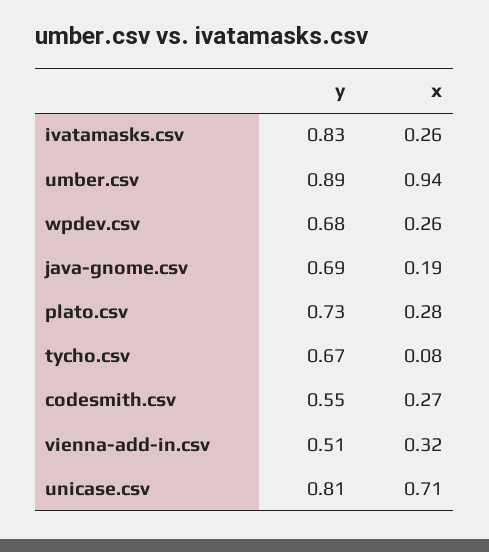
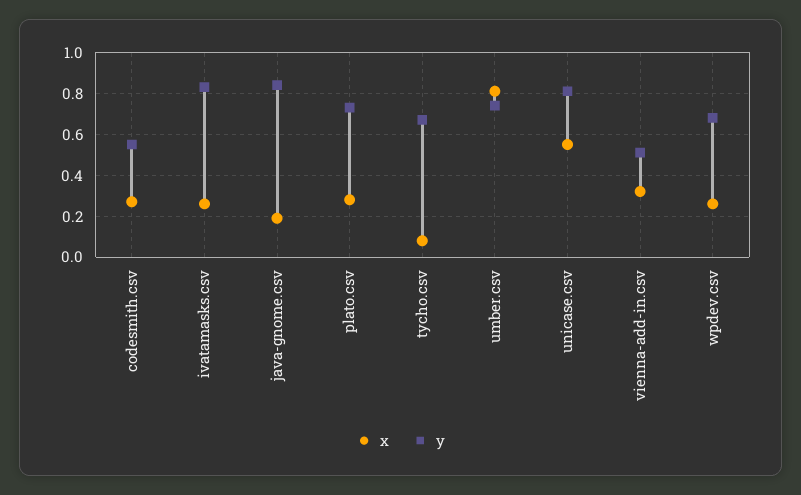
  {
    "y": {
      "ivatamasks.csv": 0.83,
-     "umber.csv": 0.89,
+     "umber.csv": 0.75,
      "wpdev.csv": 0.68,
-     "java-gnome.csv": 0.69,
+     "java-gnome.csv": 0.85,
      "plato.csv": 0.73,
      "tycho.csv": 0.67,
      "codesmith.csv": 0.55,
      "vienna-add-in.csv": 0.51,
      "unicase.csv": 0.81
    },
    "x": {
      "ivatamasks.csv": 0.26,
-     "umber.csv": 0.94,
+     "umber.csv": 0.8,
      "wpdev.csv": 0.26,
      "java-gnome.csv": 0.19,
      "plato.csv": 0.28,
      "tycho.csv": 0.08,
      "codesmith.csv": 0.27,
      "vienna-add-in.csv": 0.32,
-     "unicase.csv": 0.71
+     "unicase.csv": 0.55
    }
  }

